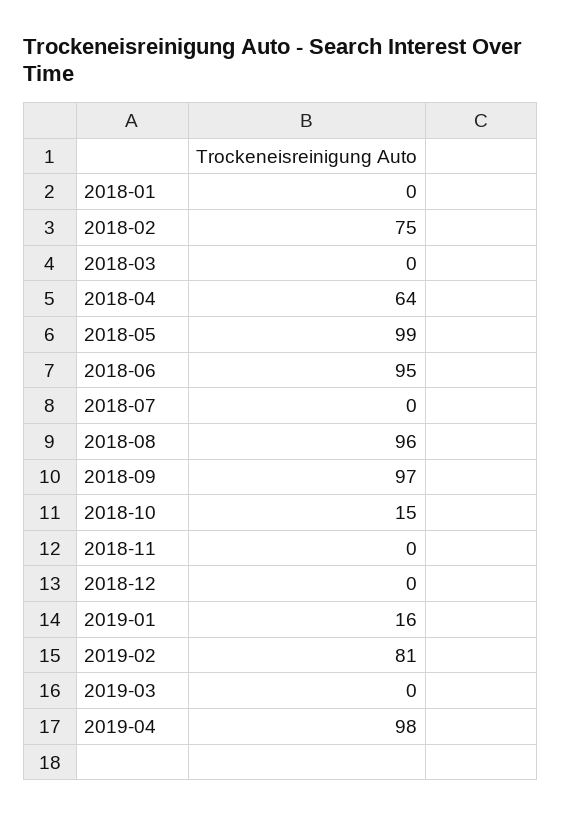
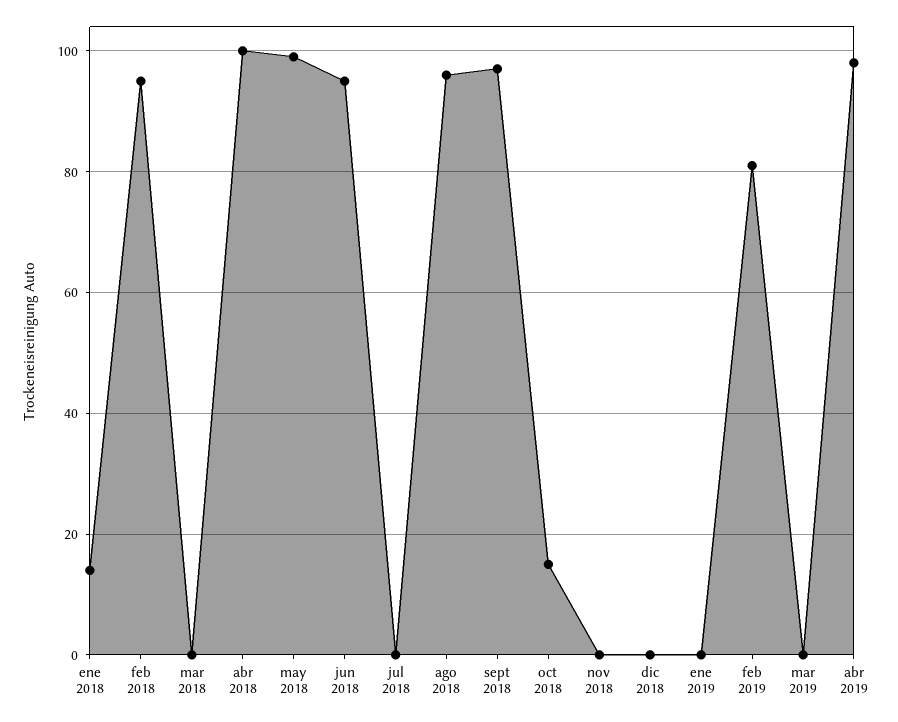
  {
-   "2018-01": 0,
+   "2018-01": 15,
-   "2018-02": 75,
+   "2018-02": 95,
    "2018-03": 0,
-   "2018-04": 64,
+   "2018-04": 100,
    "2018-05": 99,
    "2018-06": 95,
    "2018-07": 0,
    "2018-08": 96,
    "2018-09": 97,
    "2018-10": 15,
    "2018-11": 0,
    "2018-12": 0,
-   "2019-01": 16,
+   "2019-01": 0,
    "2019-02": 81,
    "2019-03": 0,
    "2019-04": 98
  }

